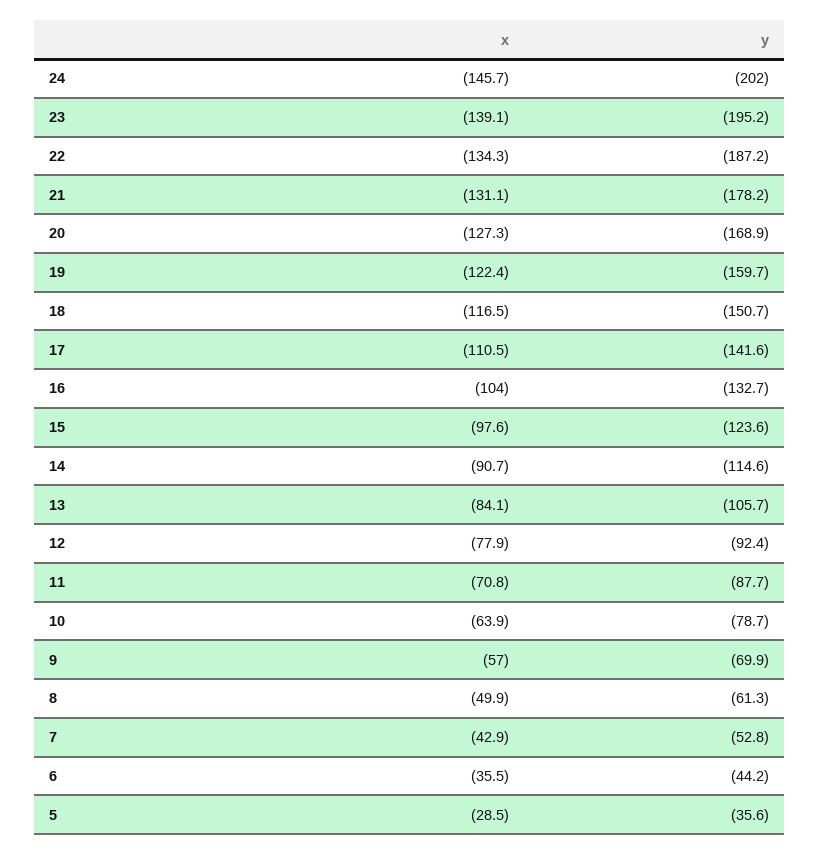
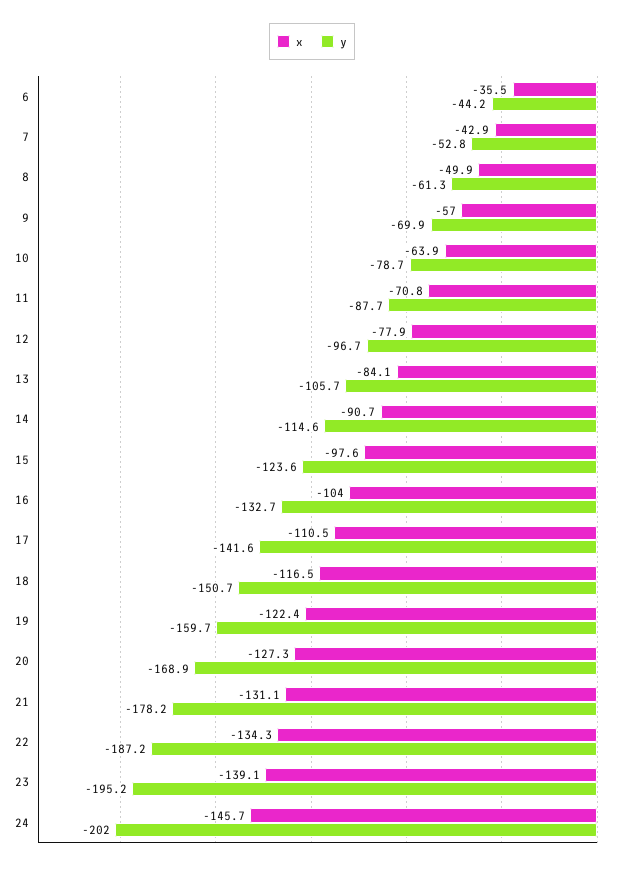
  {
    "x": {
      "24": -145.7,
      "23": -139.1,
      "22": -134.3,
      "21": -131.1,
      "20": -127.3,
      "19": -122.4,
      "18": -116.5,
      "17": -110.5,
      "16": -104,
      "15": -97.6,
      "14": -90.7,
      "13": -84.1,
      "12": -77.9,
      "11": -70.8,
      "10": -63.9,
      "9": -57,
      "8": -49.9,
      "7": -42.9,
-     "6": -35.5,
+     "6": -35.5
-     "5": -28.5
    },
    "y": {
      "24": -202,
      "23": -195.2,
      "22": -187.2,
      "21": -178.2,
      "20": -168.9,
      "19": -159.7,
      "18": -150.7,
      "17": -141.6,
      "16": -132.7,
      "15": -123.6,
      "14": -114.6,
      "13": -105.7,
-     "12": -92.4,
+     "12": -96.7,
      "11": -87.7,
      "10": -78.7,
      "9": -69.9,
      "8": -61.3,
      "7": -52.8,
-     "6": -44.2,
+     "6": -44.2
-     "5": -35.6
    }
  }

